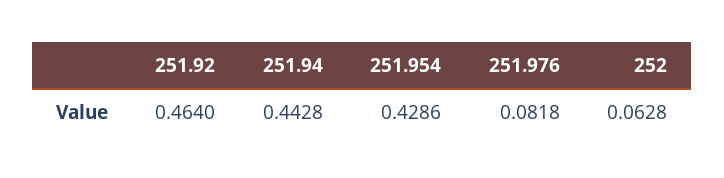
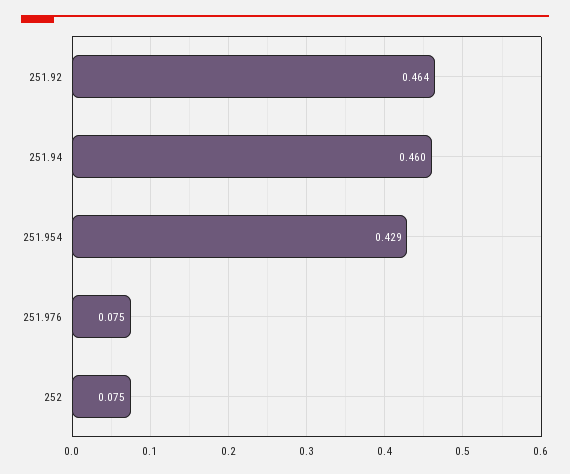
  {
    "251.92": 0.464,
-   "251.94": 0.4428,
+   "251.94": 0.46,
    "251.954": 0.4286,
-   "251.976": 0.0818,
+   "251.976": 0.075,
-   "252": 0.0628
+   "252": 0.075
  }

